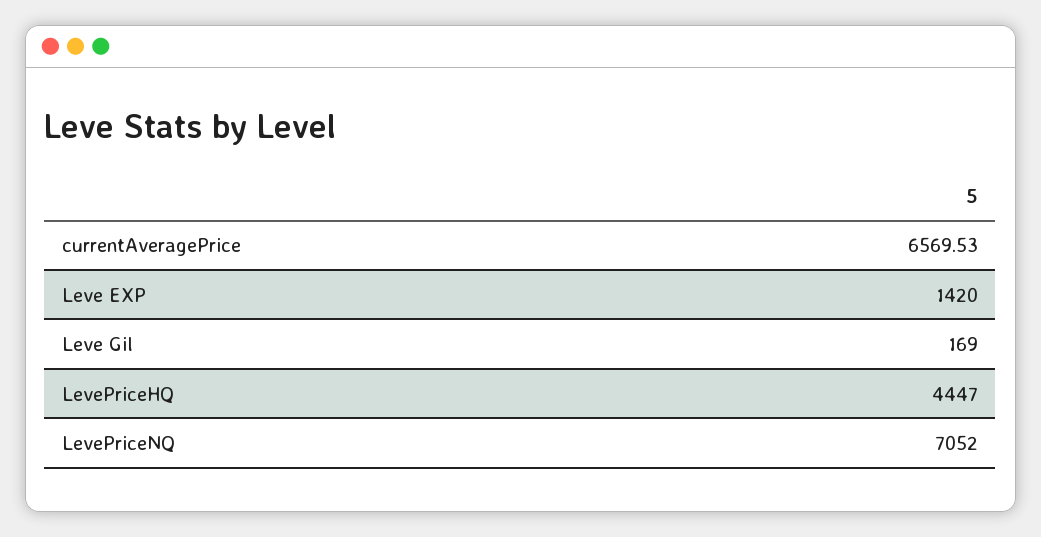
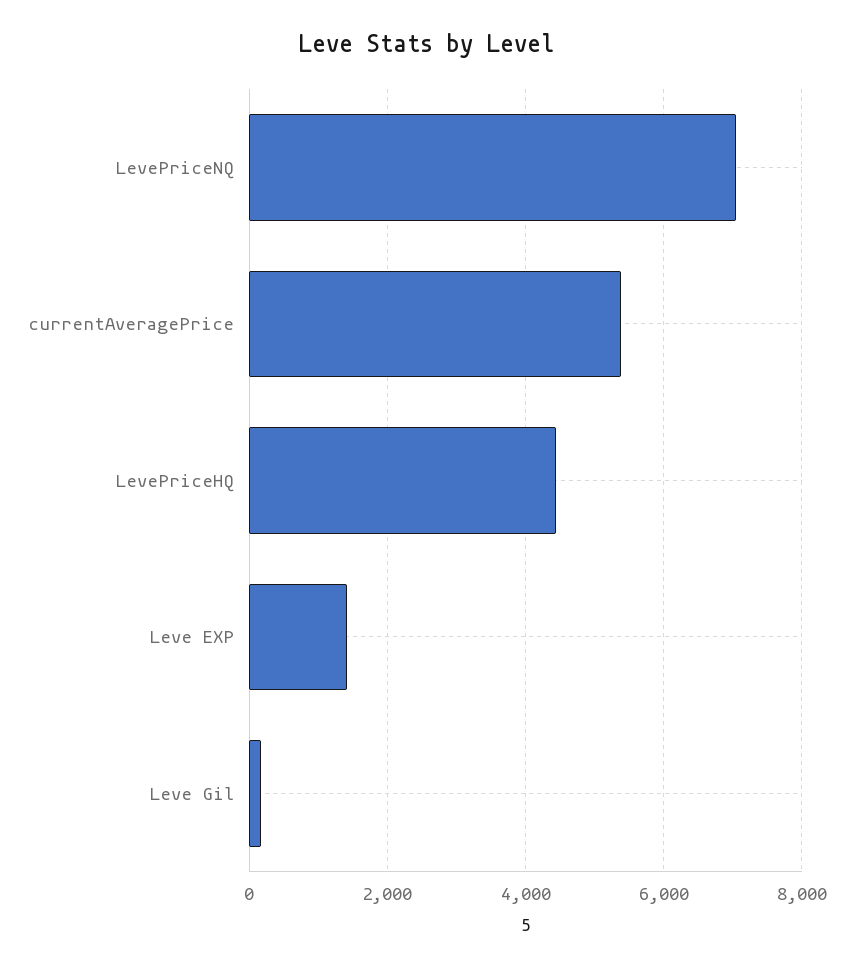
  {
-   "currentAveragePrice": 6569.53,
+   "currentAveragePrice": 5400,
    "Leve EXP": 1420,
    "Leve Gil": 169,
    "LevePriceHQ": 4447,
    "LevePriceNQ": 7052
  }

